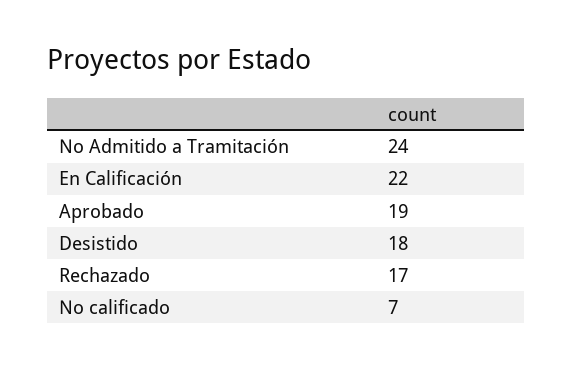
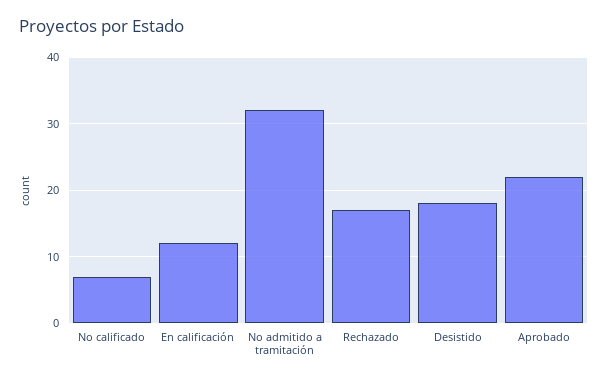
  {
-   "No Admitido a Tramitación": 24,
+   "No Admitido a Tramitación": 32,
-   "En Calificación": 22,
+   "En Calificación": 12,
-   "Aprobado": 19,
+   "Aprobado": 22,
    "Desistido": 18,
    "Rechazado": 17,
    "No calificado": 7
  }

